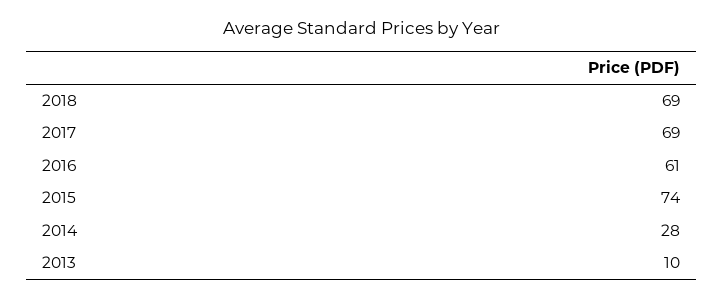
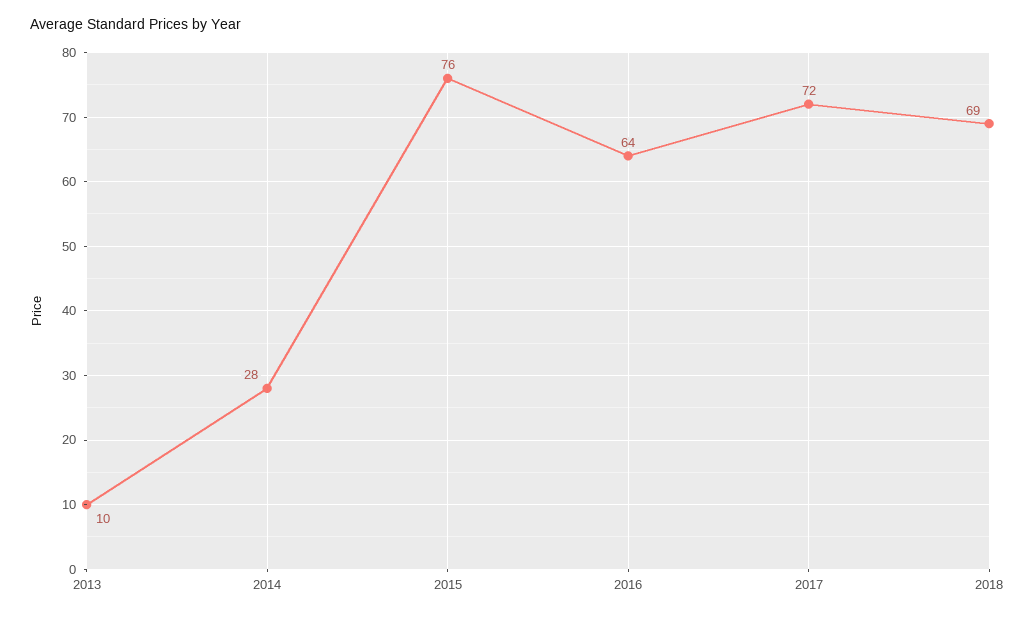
  {
    "2018": 69,
-   "2017": 69,
+   "2017": 72,
-   "2016": 61,
+   "2016": 64,
-   "2015": 74,
+   "2015": 76,
    "2014": 28,
    "2013": 10
  }

